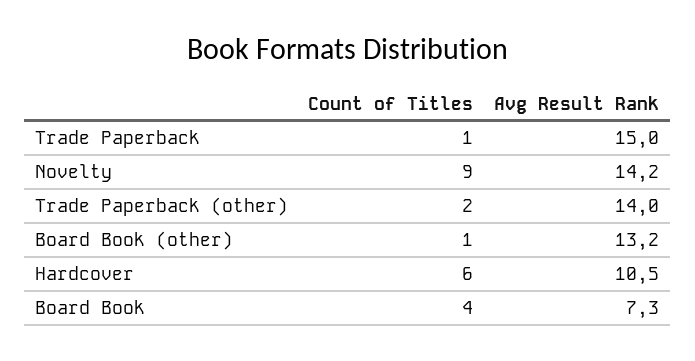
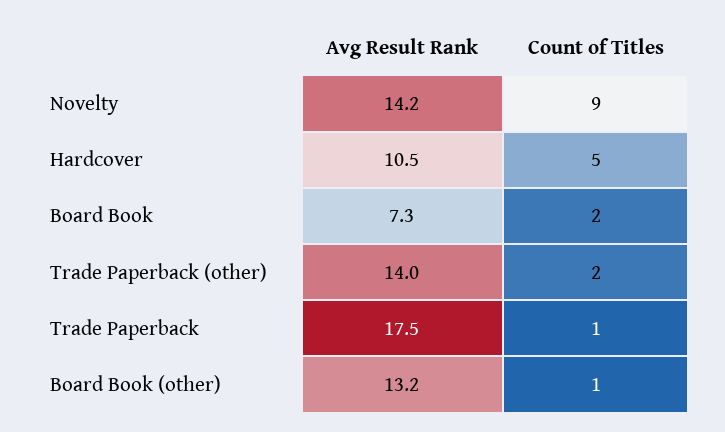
  {
    "Count of Titles": {
      "Trade Paperback": 1,
      "Novelty": 9,
      "Trade Paperback (other)": 2,
      "Board Book (other)": 1,
-     "Hardcover": 6,
+     "Hardcover": 5,
-     "Board Book": 4
+     "Board Book": 2
    },
    "Avg Result Rank": {
-     "Trade Paperback": 15,
+     "Trade Paperback": 17.5,
      "Novelty": 14.2,
      "Trade Paperback (other)": 14,
      "Board Book (other)": 13.2,
      "Hardcover": 10.5,
      "Board Book": 7.3
    }
  }

